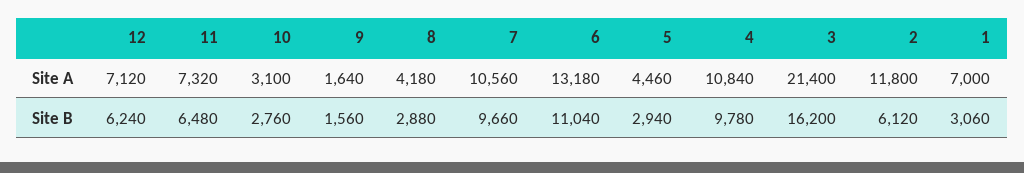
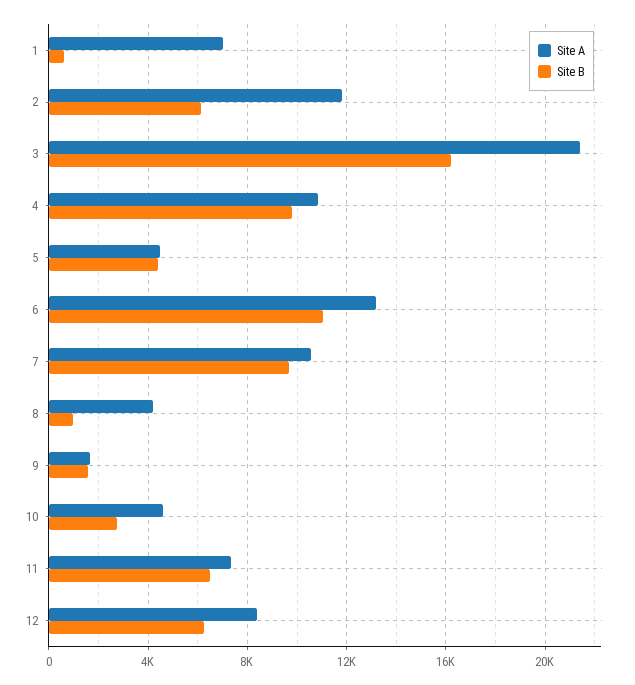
  {
    "Site A": {
-     "12": 7120,
+     "12": 8500,
      "11": 7320,
-     "10": 3100,
+     "10": 4500,
      "9": 1640,
      "8": 4180,
      "7": 10560,
      "6": 13180,
      "5": 4460,
      "4": 10840,
      "3": 21400,
      "2": 11800,
      "1": 7000
    },
    "Site B": {
      "12": 6240,
      "11": 6480,
      "10": 2760,
      "9": 1560,
-     "8": 2880,
+     "8": 1000,
      "7": 9660,
      "6": 11040,
-     "5": 2940,
+     "5": 4500,
      "4": 9780,
      "3": 16200,
      "2": 6120,
-     "1": 3060
+     "1": 500
    }
  }

